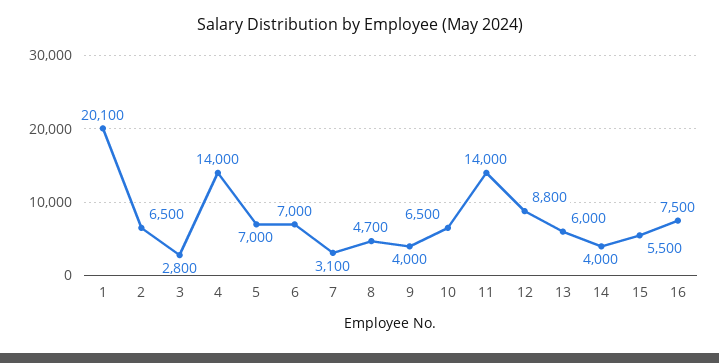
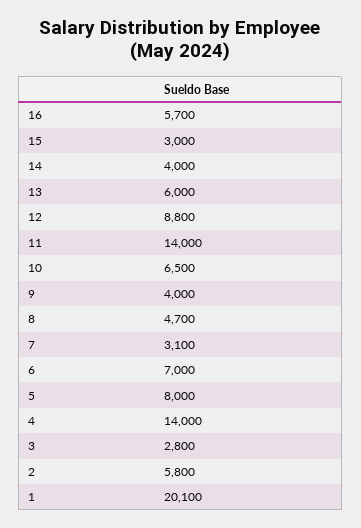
  {
    "1": 20100,
-   "2": 6500,
+   "2": 5800,
    "3": 2800,
    "4": 14000,
-   "5": 7000,
+   "5": 8000,
    "6": 7000,
    "7": 3100,
    "8": 4700,
    "9": 4000,
    "10": 6500,
    "11": 14000,
    "12": 8800,
    "13": 6000,
    "14": 4000,
-   "15": 5500,
+   "15": 3000,
-   "16": 7500
+   "16": 5700
  }

